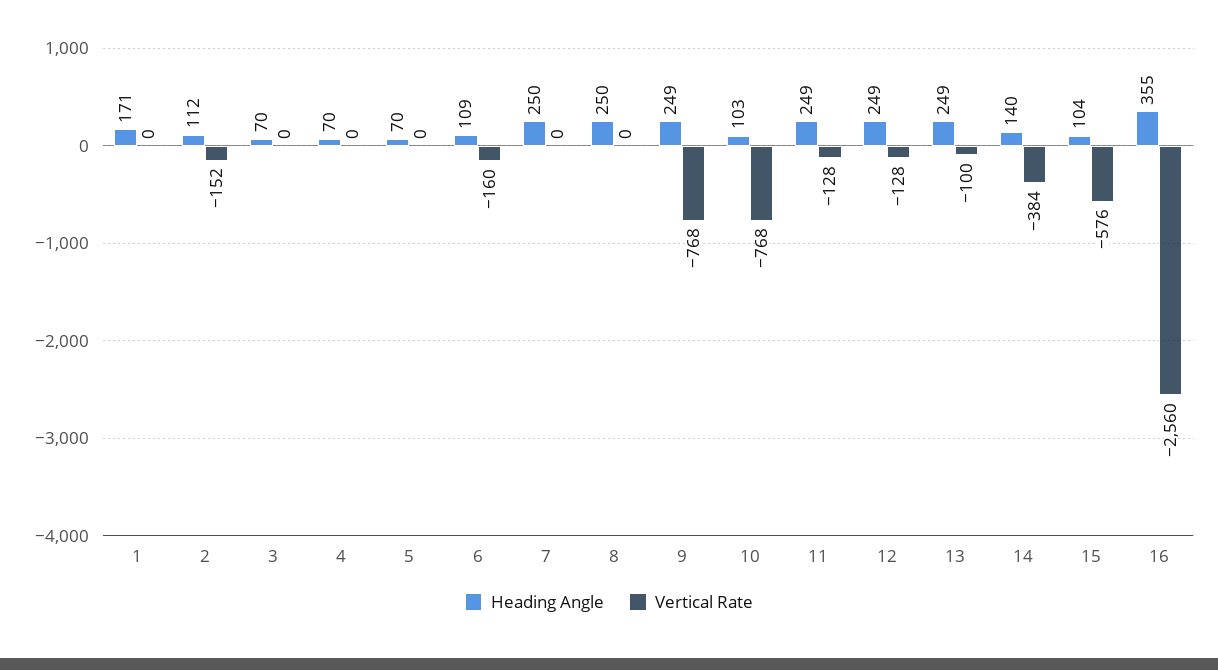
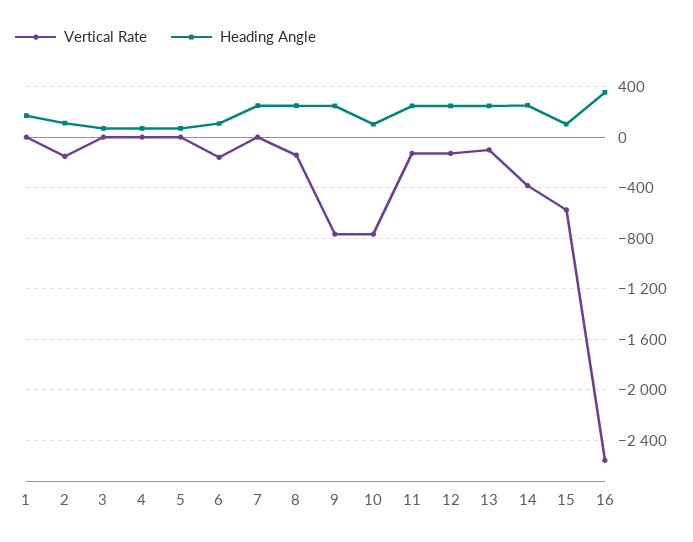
  {
    "Heading Angle": {
      "1": 171,
      "2": 112,
      "3": 70,
      "4": 70,
      "5": 70,
      "6": 109,
      "7": 250,
      "8": 250,
      "9": 249,
      "10": 103,
      "11": 249,
      "12": 249,
      "13": 249,
-     "14": 140,
+     "14": 250,
      "15": 104,
      "16": 355
    },
    "Vertical Rate": {
      "1": 0,
      "2": -152,
      "3": 0,
      "4": 0,
      "5": 0,
      "6": -160,
      "7": 0,
-     "8": 0,
+     "8": -150,
      "9": -768,
      "10": -768,
      "11": -128,
      "12": -128,
      "13": -100,
      "14": -384,
      "15": -576,
      "16": -2560
    }
  }

